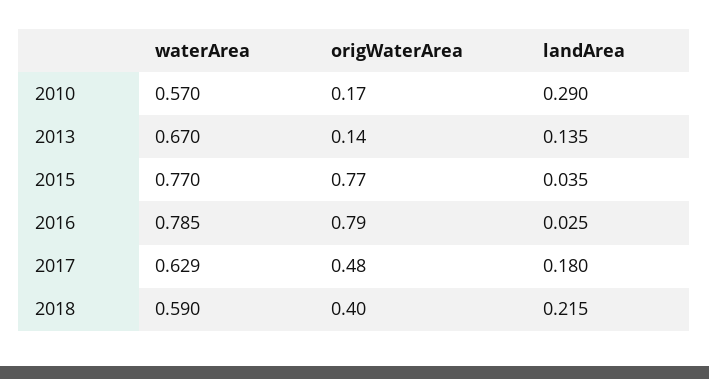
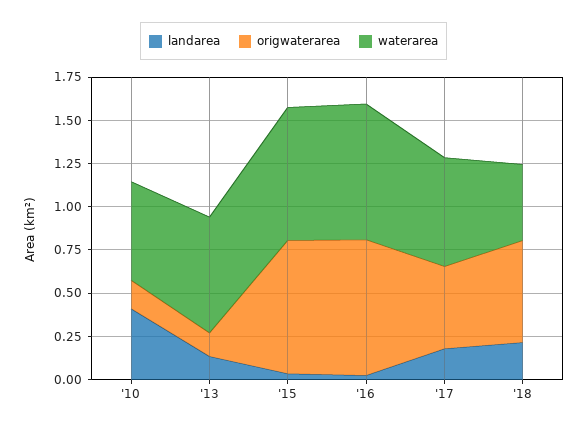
  {
    "waterArea": {
      "2010": 0.57,
      "2013": 0.67,
      "2015": 0.77,
      "2016": 0.785,
      "2017": 0.629,
-     "2018": 0.59
+     "2018": 0.45
    },
    "origWaterArea": {
      "2010": 0.17,
      "2013": 0.14,
      "2015": 0.77,
      "2016": 0.79,
      "2017": 0.48,
-     "2018": 0.4
+     "2018": 0.6
    },
    "landArea": {
-     "2010": 0.29,
+     "2010": 0.4,
      "2013": 0.135,
      "2015": 0.035,
      "2016": 0.025,
      "2017": 0.18,
      "2018": 0.215
    }
  }

